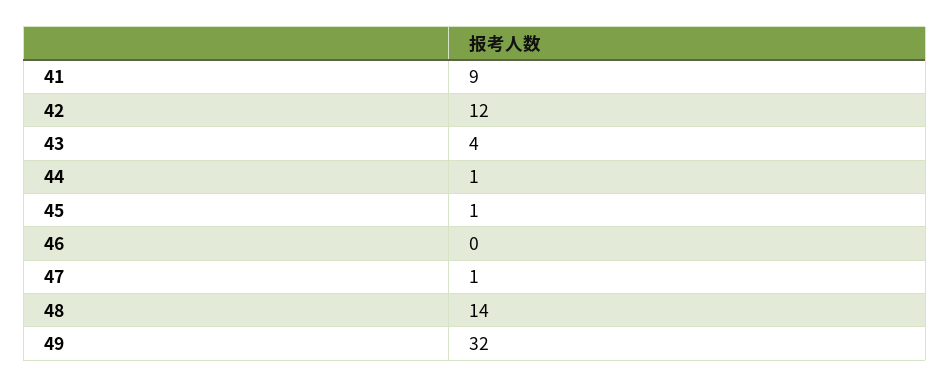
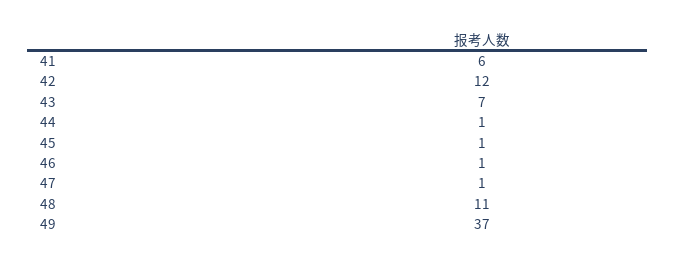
  {
-   "41": 9,
+   "41": 6,
    "42": 12,
-   "43": 4,
+   "43": 7,
    "44": 1,
    "45": 1,
-   "46": 0,
+   "46": 1,
    "47": 1,
-   "48": 14,
+   "48": 11,
-   "49": 32
+   "49": 37
  }

